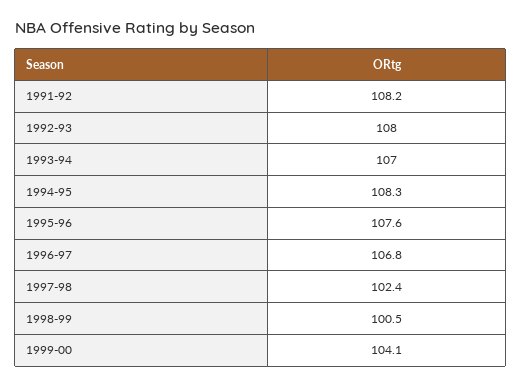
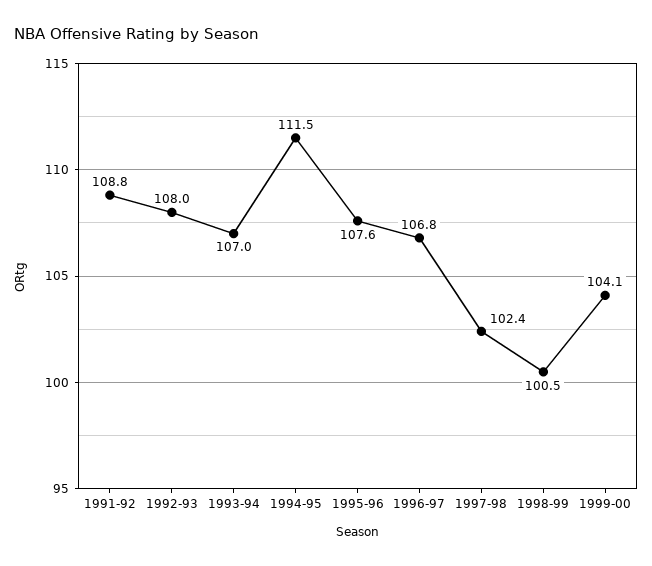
  {
-   "1991-92": 108.2,
+   "1991-92": 108.8,
    "1992-93": 108,
    "1993-94": 107,
-   "1994-95": 108.3,
+   "1994-95": 111.5,
    "1995-96": 107.6,
    "1996-97": 106.8,
    "1997-98": 102.4,
    "1998-99": 100.5,
    "1999-00": 104.1
  }

